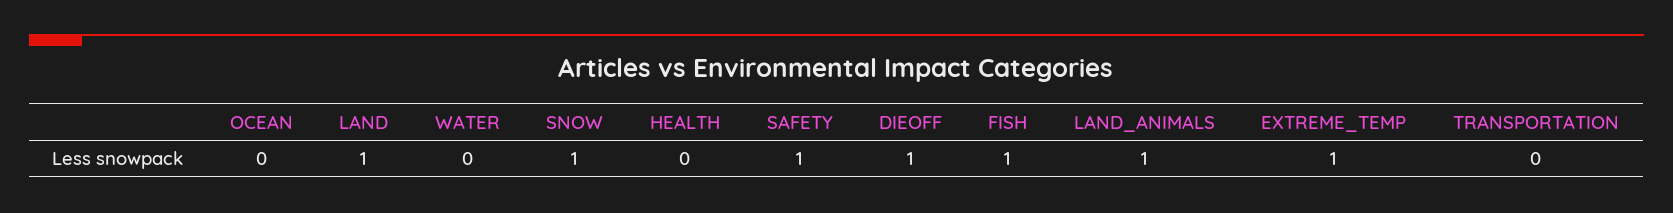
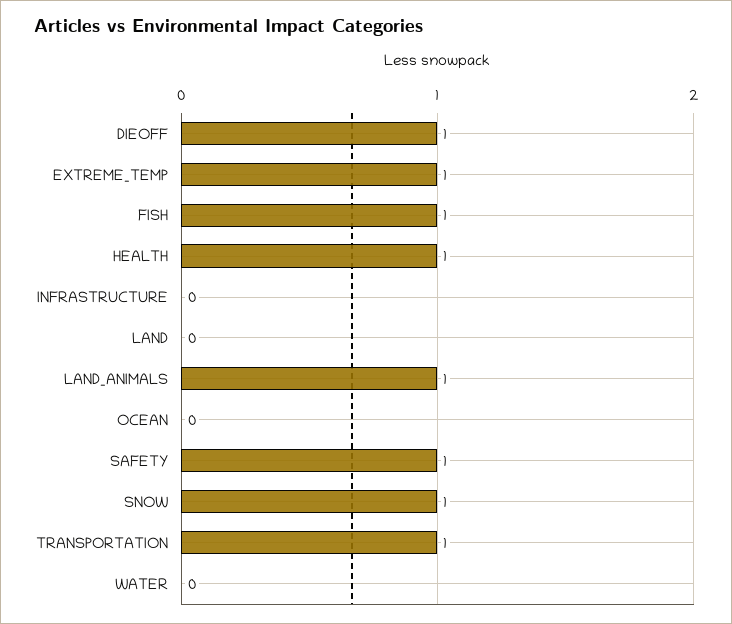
  {
    "OCEAN": 0,
-   "LAND": 1,
+   "LAND": 0,
    "WATER": 0,
    "SNOW": 1,
-   "HEALTH": 0,
+   "HEALTH": 1,
    "SAFETY": 1,
    "DIEOFF": 1,
    "FISH": 1,
    "LAND_ANIMALS": 1,
    "EXTREME_TEMP": 1,
-   "TRANSPORTATION": 0
+   "TRANSPORTATION": 1,
+   "INFRASTRUCTURE": 0
  }

